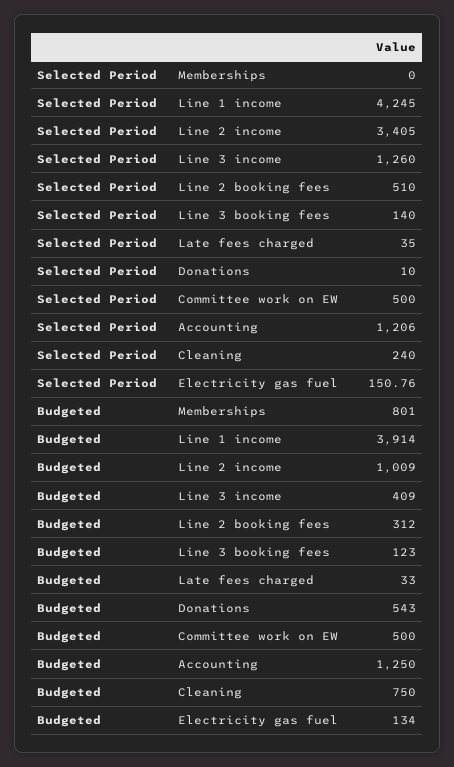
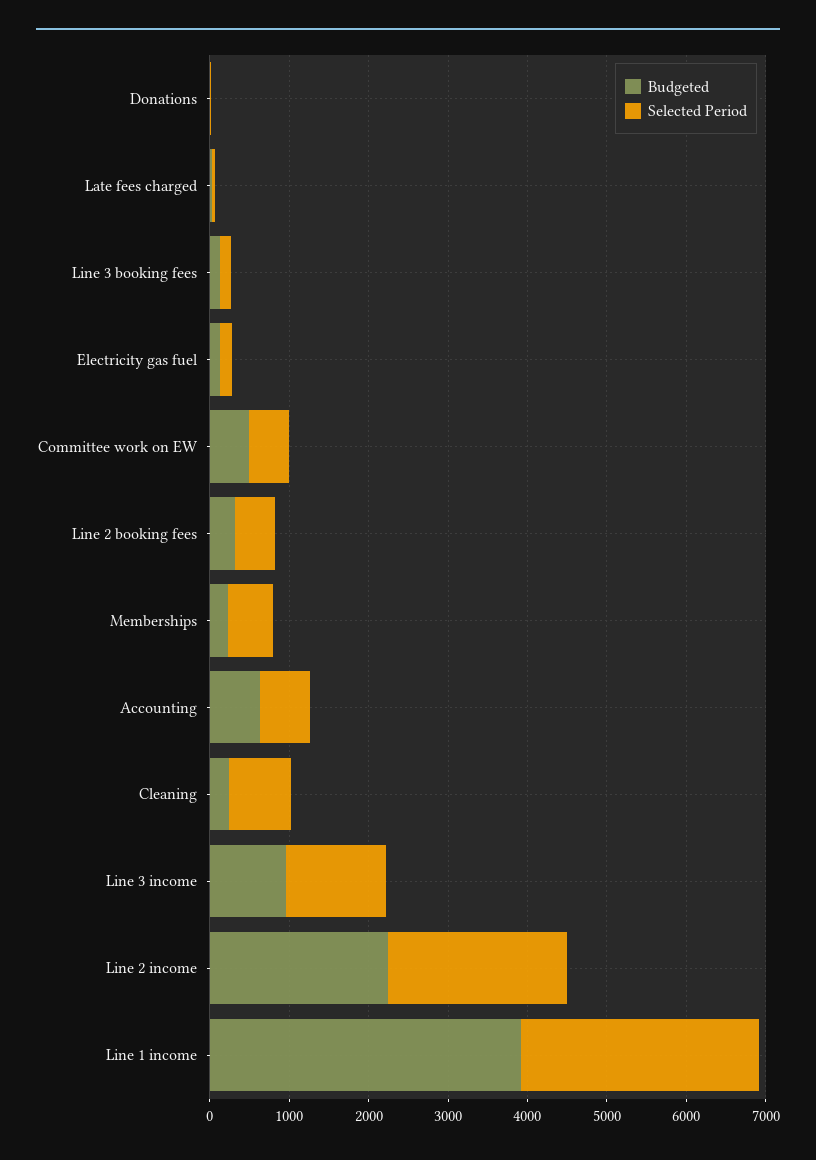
  {
    "Selected Period": {
-     "Memberships": 0,
+     "Memberships": 600,
-     "Line 1 income": 4245,
+     "Line 1 income": 3000,
-     "Line 2 income": 3405,
+     "Line 2 income": 2200,
      "Line 3 income": 1260,
      "Line 2 booking fees": 510,
      "Line 3 booking fees": 140,
      "Late fees charged": 35,
      "Donations": 10,
      "Committee work on EW": 500,
-     "Accounting": 1206,
+     "Accounting": 600,
-     "Cleaning": 240,
+     "Cleaning": 800,
      "Electricity gas fuel": 150.76
    },
    "Budgeted": {
-     "Memberships": 801,
+     "Memberships": 200,
      "Line 1 income": 3914,
-     "Line 2 income": 1009,
+     "Line 2 income": 2200,
-     "Line 3 income": 409,
+     "Line 3 income": 1000,
      "Line 2 booking fees": 312,
      "Line 3 booking fees": 123,
      "Late fees charged": 33,
-     "Donations": 543,
+     "Donations": 0,
      "Committee work on EW": 500,
-     "Accounting": 1250,
+     "Accounting": 600,
-     "Cleaning": 750,
+     "Cleaning": 200,
      "Electricity gas fuel": 134
    }
  }

